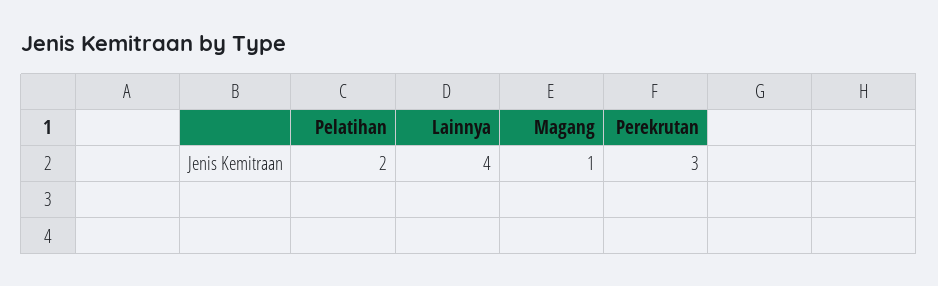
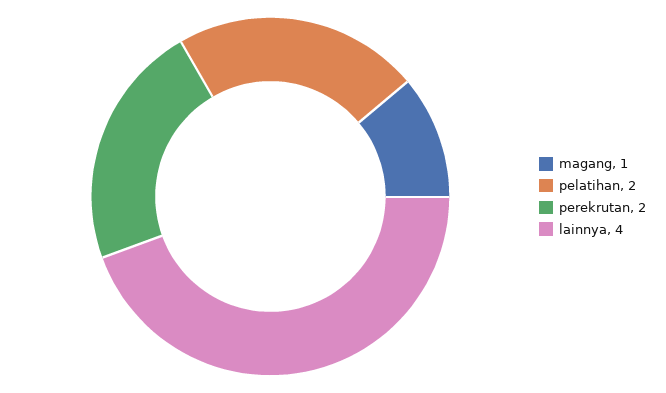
  {
    "Pelatihan": 2,
    "Lainnya": 4,
    "Magang": 1,
-   "Perekrutan": 3
+   "Perekrutan": 2
  }

